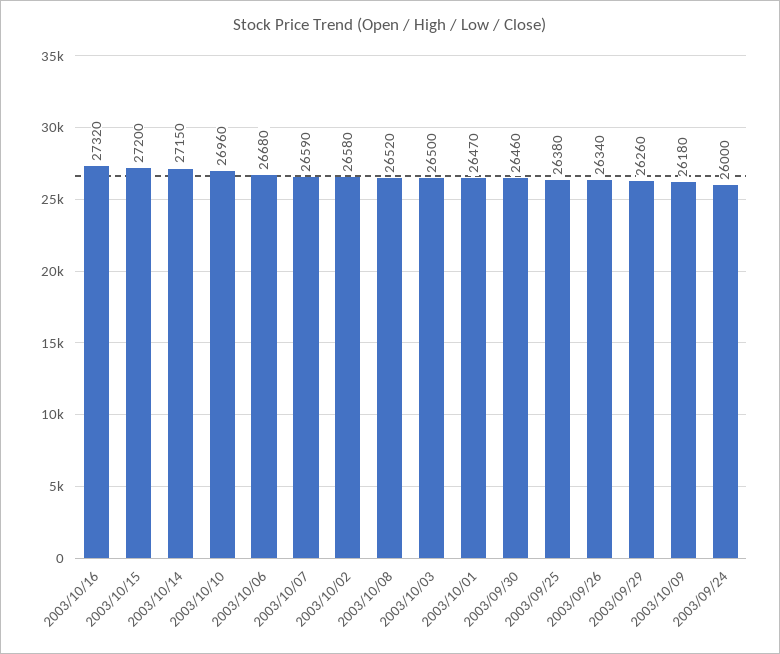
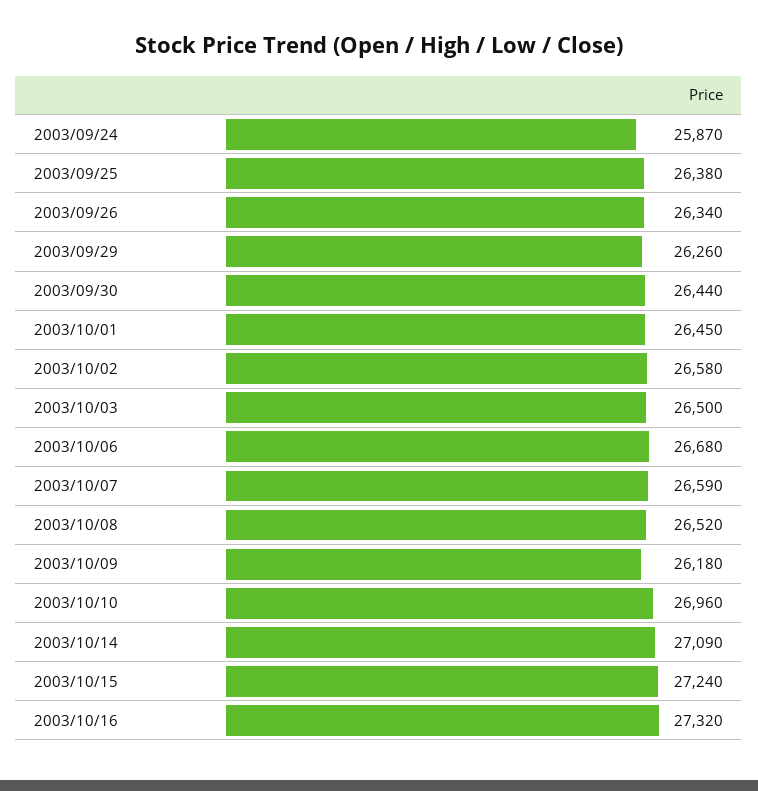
  {
    "2003/10/16": 27320,
-   "2003/10/15": 27200,
+   "2003/10/15": 27240,
-   "2003/10/14": 27150,
+   "2003/10/14": 27090,
    "2003/10/10": 26960,
    "2003/10/06": 26680,
    "2003/10/07": 26590,
    "2003/10/02": 26580,
    "2003/10/08": 26520,
    "2003/10/03": 26500,
-   "2003/10/01": 26470,
+   "2003/10/01": 26450,
-   "2003/09/30": 26460,
+   "2003/09/30": 26440,
    "2003/09/25": 26380,
    "2003/09/26": 26340,
    "2003/09/29": 26260,
    "2003/10/09": 26180,
-   "2003/09/24": 26000
+   "2003/09/24": 25870
  }

